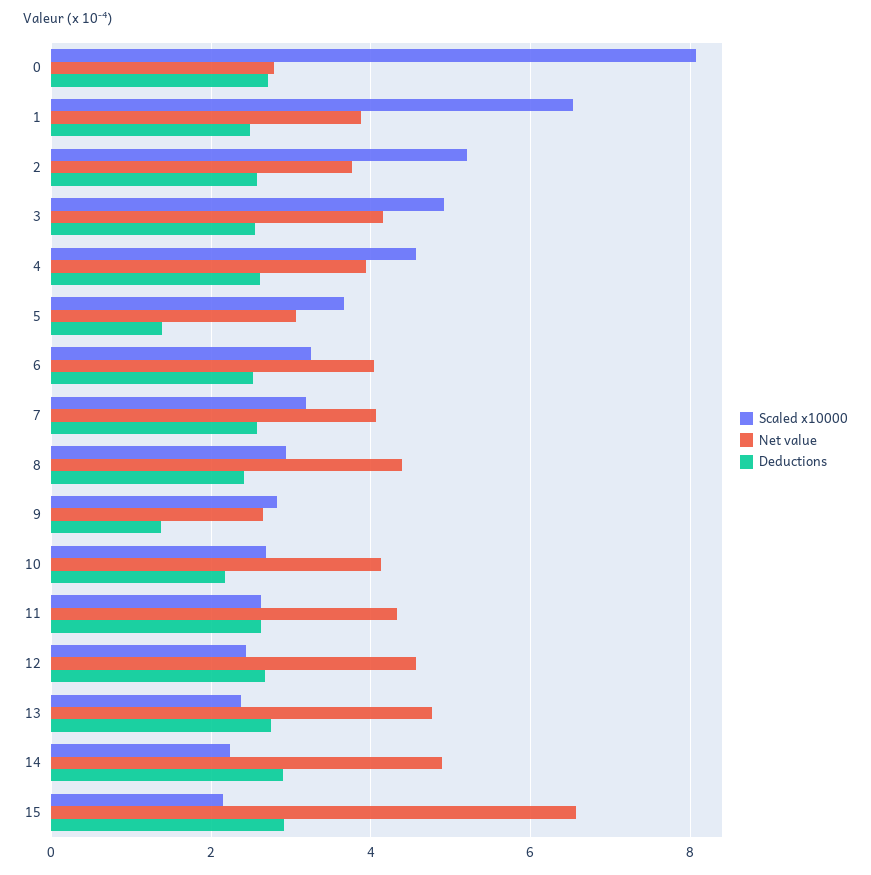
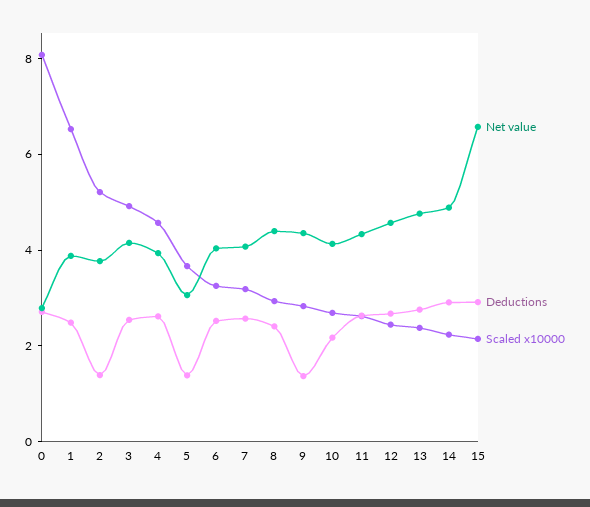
  {
    "Scaled x10000": {
      "0": 8,
      "1": 6.6,
      "2": 5.2,
      "3": 5,
      "4": 4.6,
      "5": 3.6,
      "6": 3.2,
      "7": 3.2,
      "8": 3,
      "9": 2.8,
      "10": 2.6,
      "11": 2.6,
      "12": 2.4,
      "13": 2.4,
      "14": 2.2,
      "15": 2.2
    },
    "Net value": {
      "0": 2.8,
      "1": 3.8,
      "2": 3.8,
      "3": 4.2,
      "4": 4,
      "5": 3,
      "6": 4,
      "7": 4,
      "8": 4.4,
-     "9": 2.6,
+     "9": 4.5,
      "10": 4.2,
      "11": 4.4,
      "12": 4.6,
      "13": 4.8,
      "14": 4.8,
      "15": 6.6
    },
    "Deductions": {
      "0": 2.8,
      "1": 2.4,
-     "2": 2.6,
+     "2": 1.5,
      "3": 2.6,
      "4": 2.6,
      "5": 1.4,
      "6": 2.6,
      "7": 2.6,
      "8": 2.4,
      "9": 1.4,
      "10": 2.2,
      "11": 2.6,
      "12": 2.6,
      "13": 2.8,
      "14": 3,
      "15": 3
    }
  }

